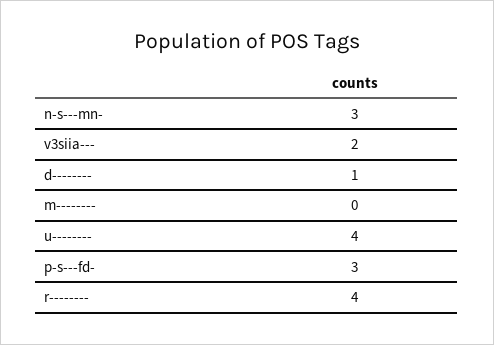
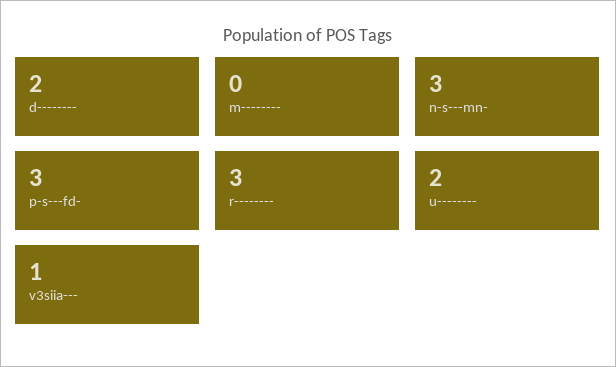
  {
    "n-s---mn-": 3,
-   "v3siia---": 2,
+   "v3siia---": 1,
-   "d--------": 1,
+   "d--------": 2,
    "m--------": 0,
-   "u--------": 4,
+   "u--------": 2,
    "p-s---fd-": 3,
-   "r--------": 4
+   "r--------": 3
  }

